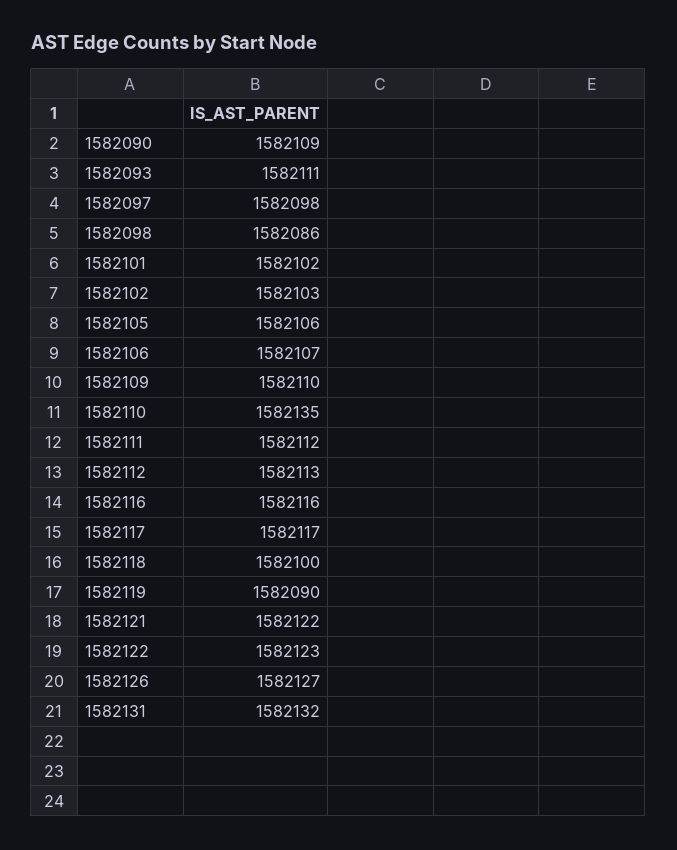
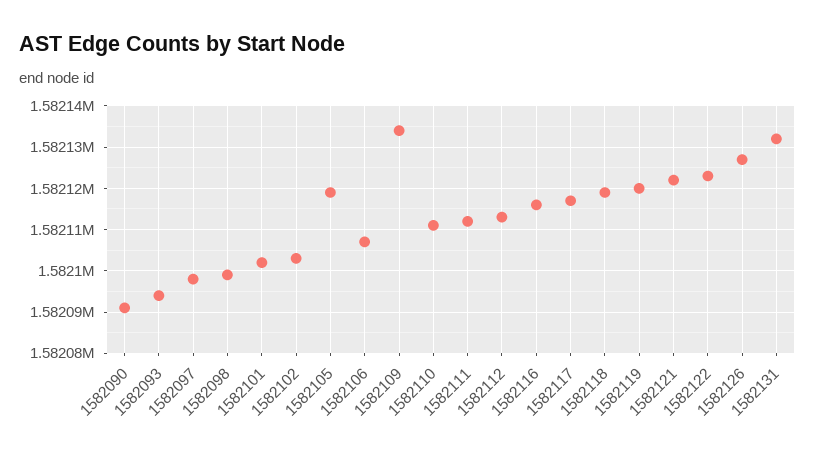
  {
-   "1582090": 1582109,
+   "1582090": 1582090,
-   "1582093": 1582111,
+   "1582093": 1582095,
    "1582097": 1582098,
-   "1582098": 1582086,
+   "1582098": 1582100,
    "1582101": 1582102,
    "1582102": 1582103,
-   "1582105": 1582106,
+   "1582105": 1582120,
    "1582106": 1582107,
-   "1582109": 1582110,
+   "1582109": 1582135,
-   "1582110": 1582135,
+   "1582110": 1582110,
    "1582111": 1582112,
    "1582112": 1582113,
    "1582116": 1582116,
    "1582117": 1582117,
-   "1582118": 1582100,
+   "1582118": 1582120,
-   "1582119": 1582090,
+   "1582119": 1582120,
    "1582121": 1582122,
    "1582122": 1582123,
    "1582126": 1582127,
    "1582131": 1582132
  }

